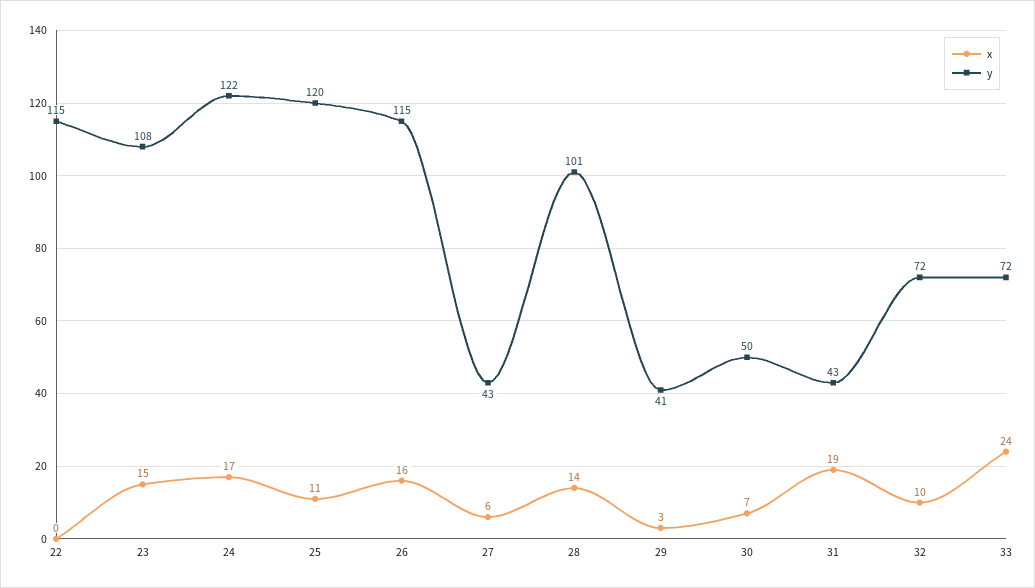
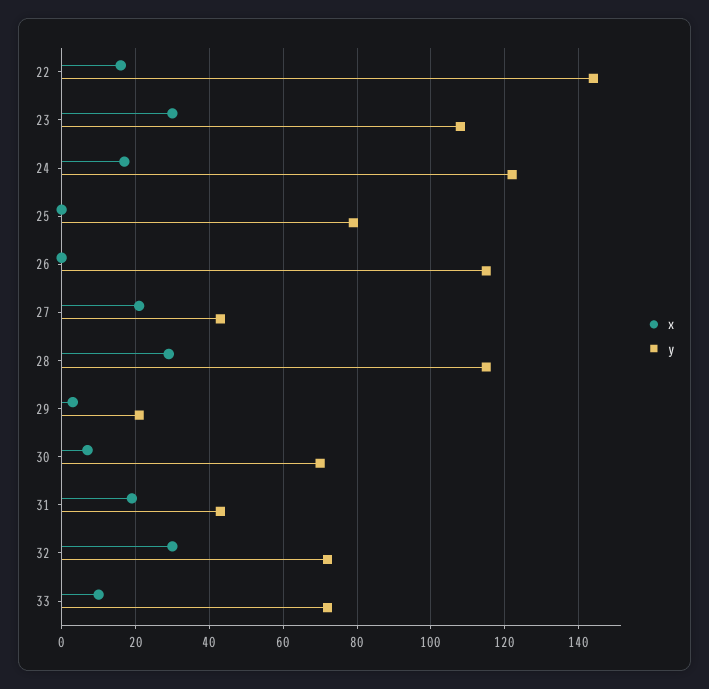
  {
    "x": {
-     "22": 0,
+     "22": 15,
-     "23": 15,
+     "23": 30,
      "24": 17,
-     "25": 11,
+     "25": 0,
-     "26": 16,
+     "26": 0,
-     "27": 6,
+     "27": 20,
-     "28": 14,
+     "28": 30,
      "29": 3,
      "30": 7,
      "31": 19,
-     "32": 10,
+     "32": 30,
-     "33": 24
+     "33": 10
    },
    "y": {
-     "22": 115,
+     "22": 145,
      "23": 108,
      "24": 122,
-     "25": 120,
+     "25": 80,
      "26": 115,
      "27": 43,
-     "28": 101,
+     "28": 115,
-     "29": 41,
+     "29": 20,
-     "30": 50,
+     "30": 70,
      "31": 43,
      "32": 72,
      "33": 72
    }
  }

